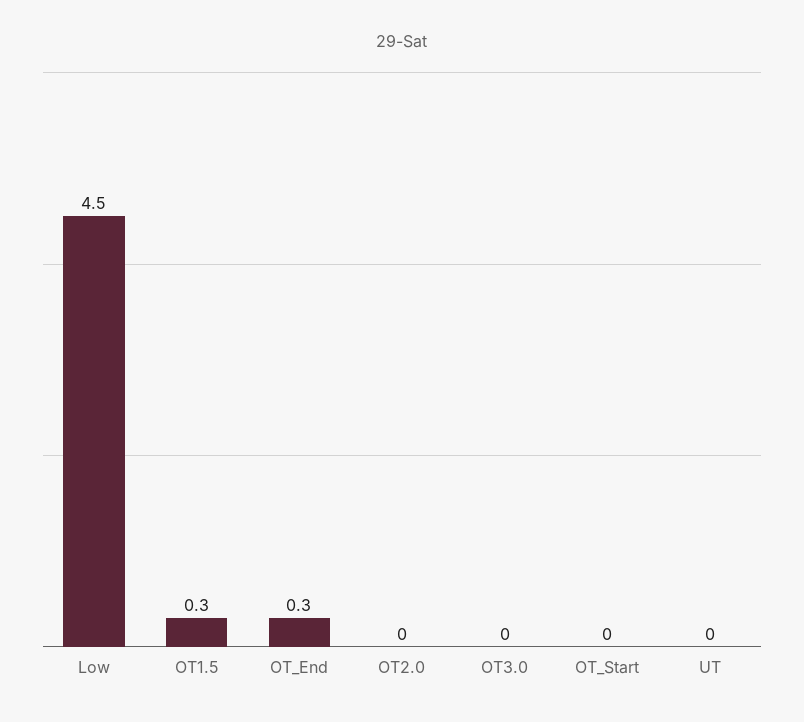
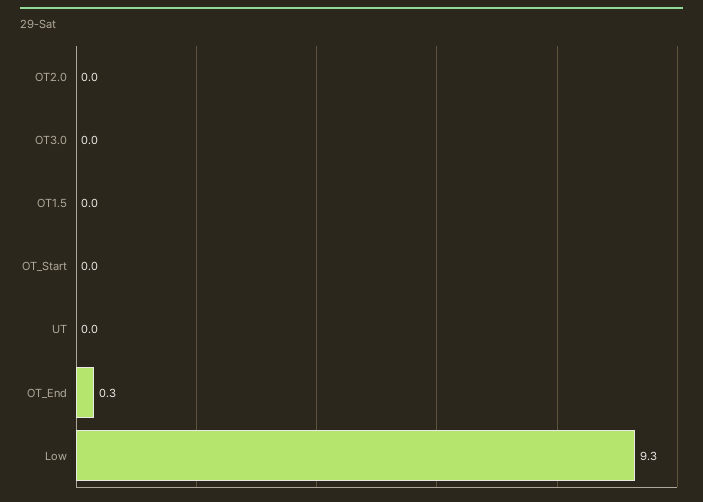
  {
-   "Low": 4.5,
+   "Low": 9.3,
-   "OT1.5": 0.3,
+   "OT1.5": 0,
    "OT_End": 0.3,
    "OT2.0": 0,
    "OT3.0": 0,
    "OT_Start": 0,
    "UT": 0
  }

